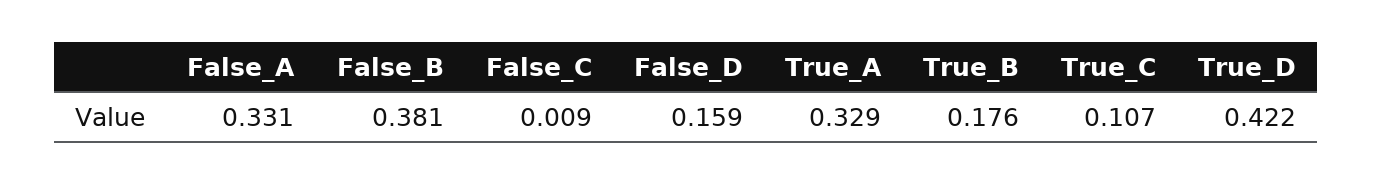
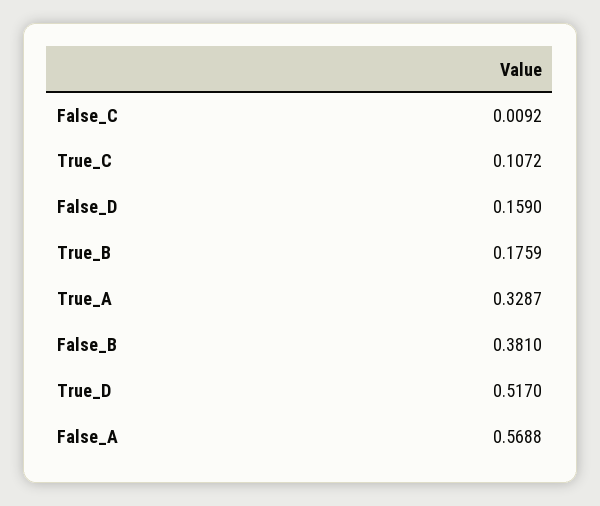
  {
-   "False_A": 0.331,
+   "False_A": 0.5688,
    "False_B": 0.381,
    "False_C": 0.0092,
    "False_D": 0.159,
    "True_A": 0.3287,
    "True_B": 0.1759,
    "True_C": 0.1072,
-   "True_D": 0.422
+   "True_D": 0.517
  }

